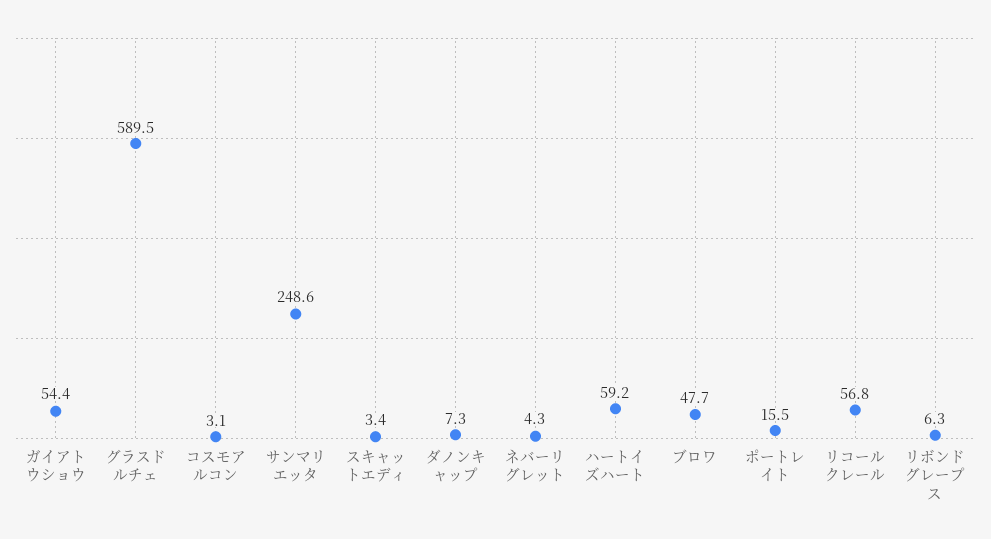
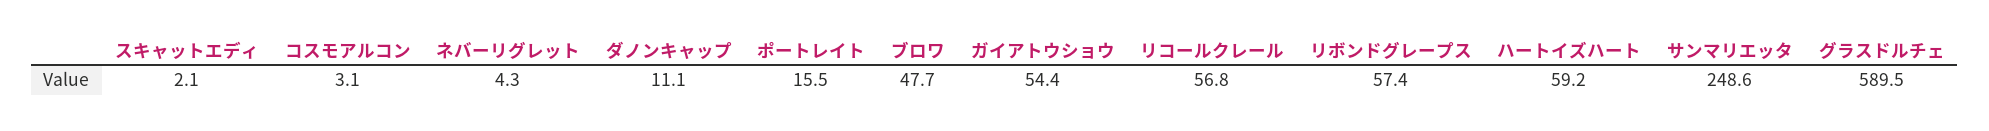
  {
    "ガイアトウショウ": 54.4,
    "グラスドルチェ": 589.5,
    "コスモアルコン": 3.1,
    "サンマリエッタ": 248.6,
-   "スキャットエディ": 3.4,
+   "スキャットエディ": 2.1,
-   "ダノンキャップ": 7.3,
+   "ダノンキャップ": 11.1,
    "ネバーリグレット": 4.3,
    "ハートイズハート": 59.2,
    "ブロワ": 47.7,
    "ポートレイト": 15.5,
    "リコールクレール": 56.8,
-   "リボンドグレープス": 6.3
+   "リボンドグレープス": 57.4
  }

